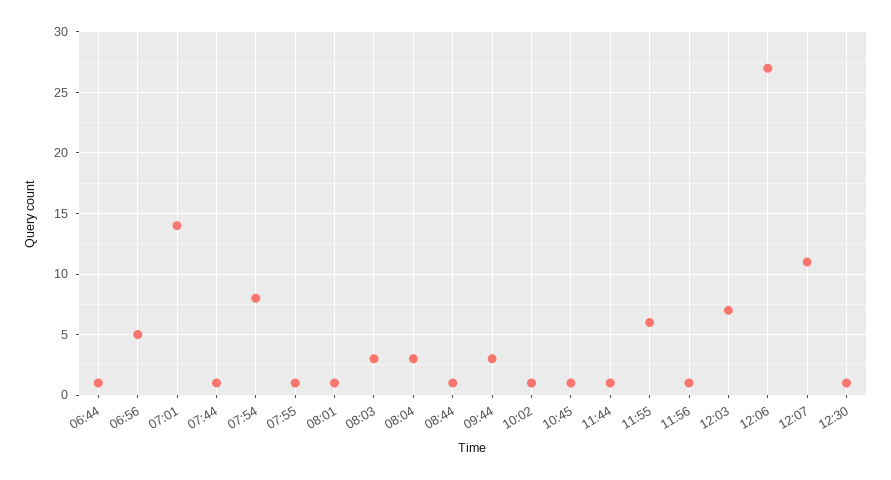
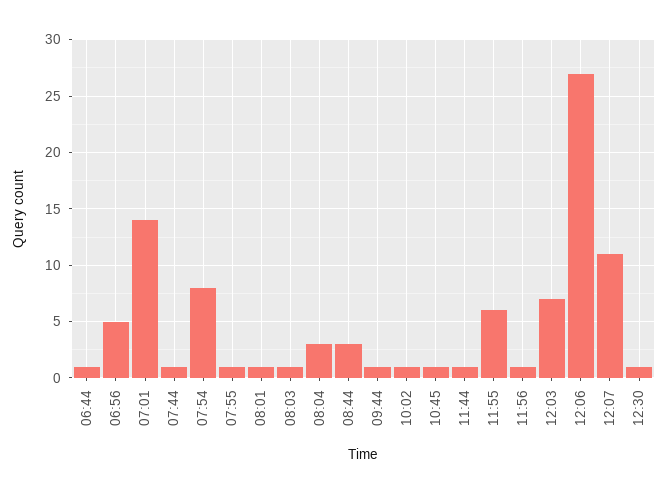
  {
    "06:44": 1,
    "06:56": 5,
    "07:01": 14,
    "07:44": 1,
    "07:54": 8,
    "07:55": 1,
    "08:01": 1,
-   "08:03": 3,
+   "08:03": 1,
    "08:04": 3,
-   "08:44": 1,
+   "08:44": 3,
-   "09:44": 3,
+   "09:44": 1,
    "10:02": 1,
    "10:45": 1,
    "11:44": 1,
    "11:55": 6,
    "11:56": 1,
    "12:03": 7,
    "12:06": 27,
    "12:07": 11,
    "12:30": 1
  }

